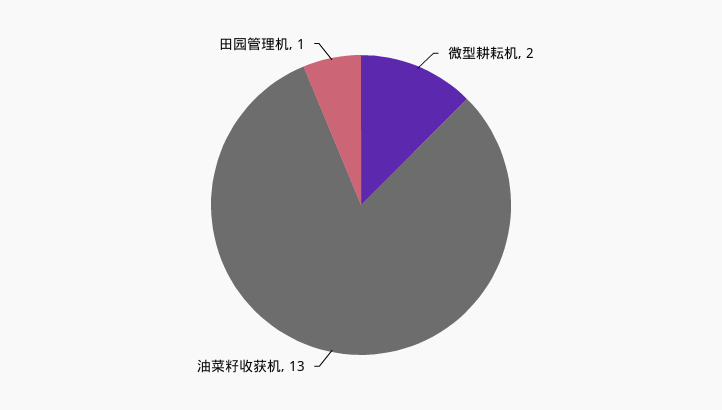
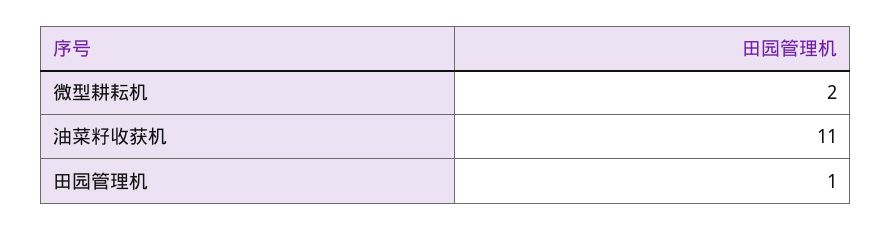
  {
    "微型耕耘机": 2,
-   "油菜籽收获机": 13,
+   "油菜籽收获机": 11,
    "田园管理机": 1
  }

